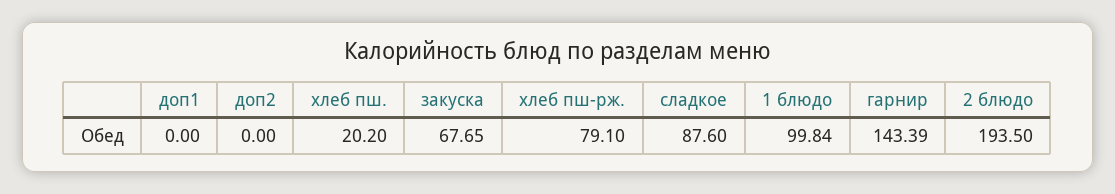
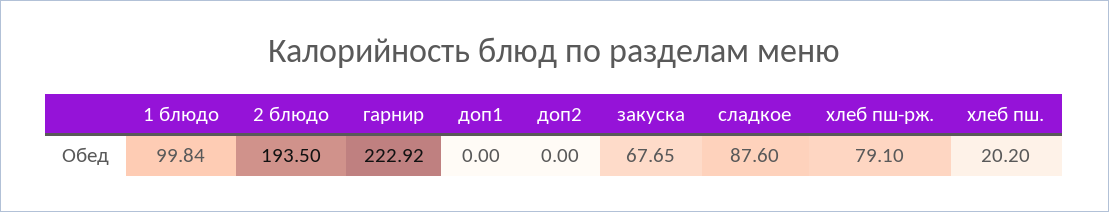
  {
    "доп1": 0,
    "доп2": 0,
    "хлеб пш.": 20.2,
    "закуска": 67.65,
    "хлеб пш-рж.": 79.1,
    "сладкое": 87.6,
    "1 блюдо": 99.84,
-   "гарнир": 143.39,
+   "гарнир": 222.92,
    "2 блюдо": 193.5
  }

